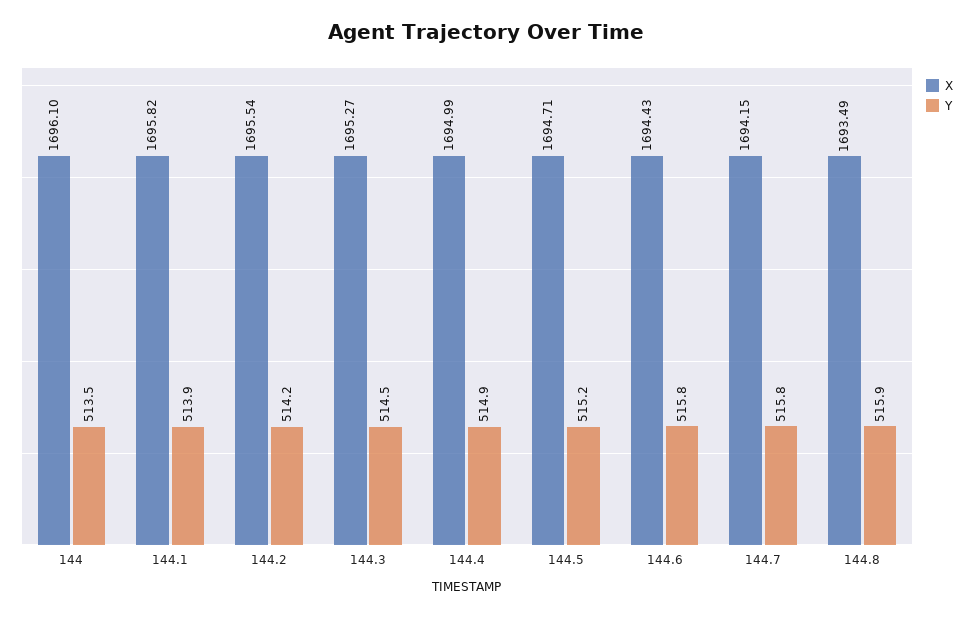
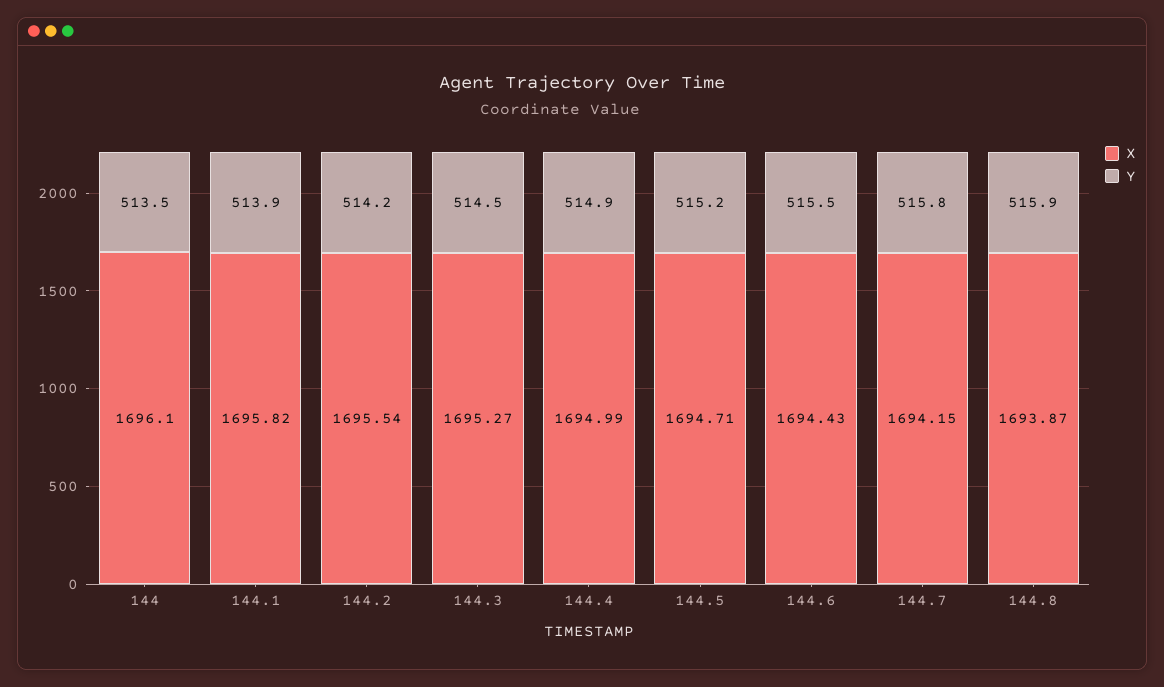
  {
    "X": {
      "144": 1696.1,
      "144.1": 1695.82,
      "144.2": 1695.54,
      "144.3": 1695.27,
      "144.4": 1694.99,
      "144.5": 1694.71,
      "144.6": 1694.43,
      "144.7": 1694.15,
-     "144.8": 1693.49
+     "144.8": 1693.87
    },
    "Y": {
      "144": 513.5,
      "144.1": 513.9,
      "144.2": 514.2,
      "144.3": 514.5,
      "144.4": 514.9,
      "144.5": 515.2,
-     "144.6": 515.8,
+     "144.6": 515.5,
      "144.7": 515.8,
      "144.8": 515.9
    }
  }

